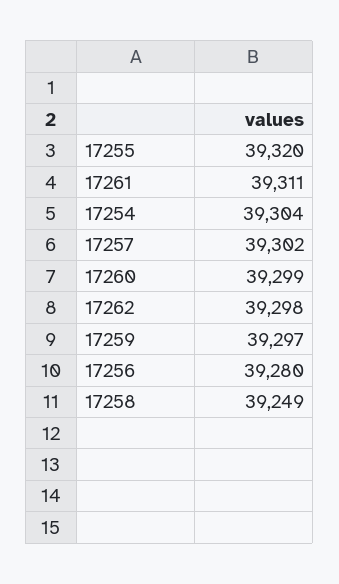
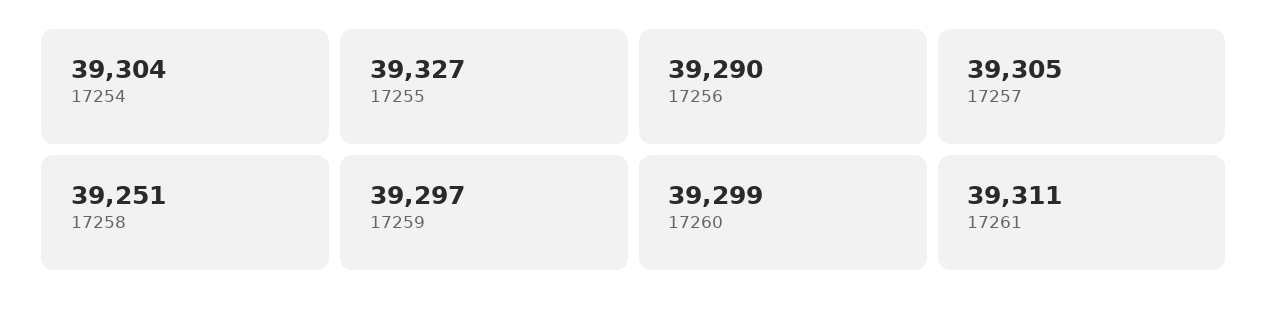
  {
-   "17255": 39320,
+   "17255": 39327,
    "17261": 39311,
    "17254": 39304,
-   "17257": 39302,
+   "17257": 39305,
    "17260": 39299,
-   "17262": 39298,
    "17259": 39297,
-   "17256": 39280,
+   "17256": 39290,
-   "17258": 39249
+   "17258": 39251
  }

